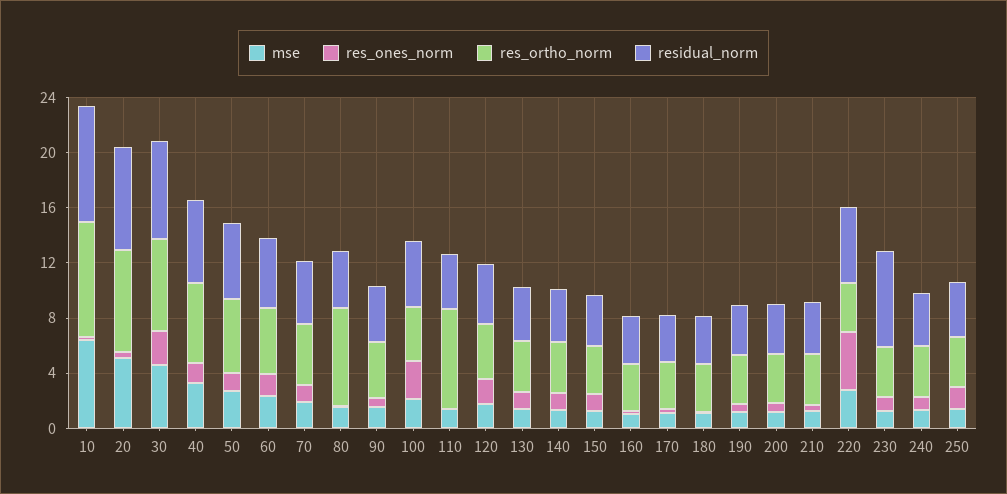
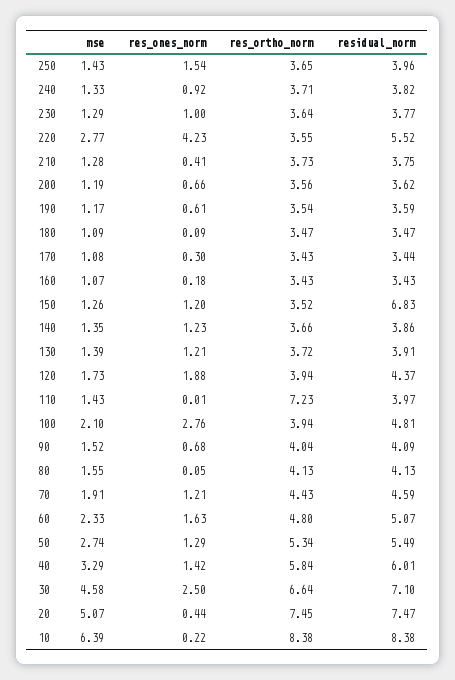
  {
    "mse": {
      "10": 6.39,
      "20": 5.07,
      "30": 4.58,
      "40": 3.29,
      "50": 2.74,
      "60": 2.33,
      "70": 1.91,
      "80": 1.55,
      "90": 1.52,
      "100": 2.1,
      "110": 1.43,
      "120": 1.73,
      "130": 1.39,
      "140": 1.35,
      "150": 1.26,
      "160": 1.07,
      "170": 1.08,
      "180": 1.09,
      "190": 1.17,
      "200": 1.19,
      "210": 1.28,
      "220": 2.77,
      "230": 1.29,
      "240": 1.33,
      "250": 1.43
    },
    "res_ones_norm": {
      "10": 0.22,
      "20": 0.44,
      "30": 2.5,
      "40": 1.42,
      "50": 1.29,
      "60": 1.63,
      "70": 1.21,
      "80": 0.05,
      "90": 0.68,
      "100": 2.76,
      "110": 0.01,
      "120": 1.88,
      "130": 1.21,
      "140": 1.23,
      "150": 1.2,
      "160": 0.18,
      "170": 0.3,
      "180": 0.09,
      "190": 0.61,
      "200": 0.66,
      "210": 0.41,
      "220": 4.23,
      "230": 1,
      "240": 0.92,
      "250": 1.54
    },
    "res_ortho_norm": {
      "10": 8.38,
      "20": 7.45,
      "30": 6.64,
      "40": 5.84,
      "50": 5.34,
      "60": 4.8,
      "70": 4.43,
-     "80": 7,
+     "80": 4.13,
      "90": 4.04,
      "100": 3.94,
      "110": 7.23,
      "120": 3.94,
      "130": 3.72,
      "140": 3.66,
      "150": 3.52,
      "160": 3.43,
      "170": 3.43,
      "180": 3.47,
      "190": 3.54,
      "200": 3.56,
      "210": 3.73,
      "220": 3.55,
      "230": 3.64,
      "240": 3.71,
      "250": 3.65
    },
    "residual_norm": {
      "10": 8.38,
      "20": 7.47,
      "30": 7.1,
      "40": 6.01,
      "50": 5.49,
      "60": 5.07,
      "70": 4.59,
      "80": 4.13,
      "90": 4.09,
      "100": 4.81,
      "110": 3.97,
      "120": 4.37,
      "130": 3.91,
      "140": 3.86,
-     "150": 4,
+     "150": 6.83,
      "160": 3.43,
      "170": 3.44,
      "180": 3.47,
      "190": 3.59,
      "200": 3.62,
      "210": 3.75,
      "220": 5.52,
-     "230": 7,
+     "230": 3.77,
      "240": 3.82,
      "250": 3.96
    }
  }

